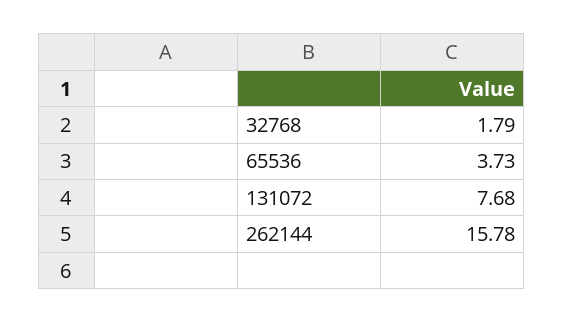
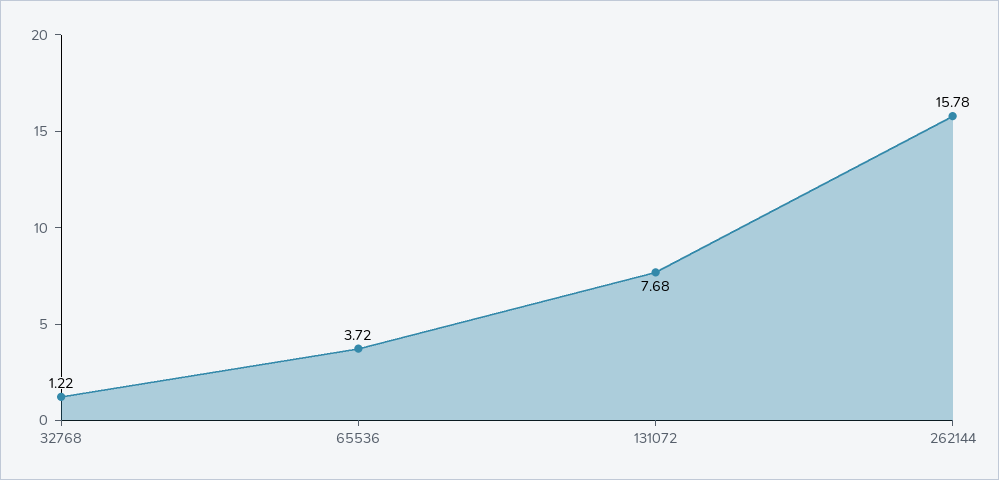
  {
-   "32768": 1.79,
+   "32768": 1.22,
-   "65536": 3.73,
+   "65536": 3.72,
    "131072": 7.68,
    "262144": 15.78
  }

